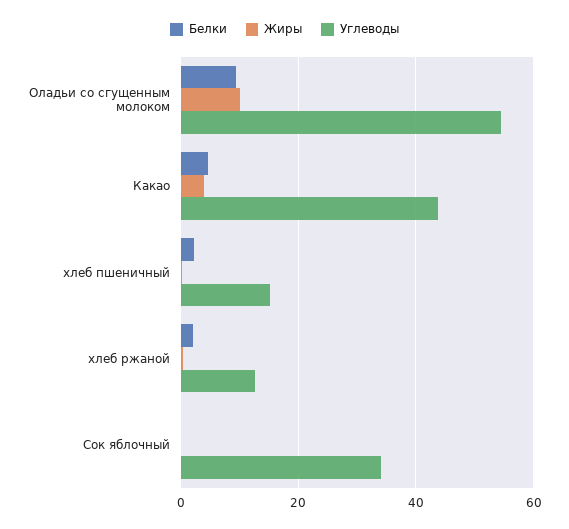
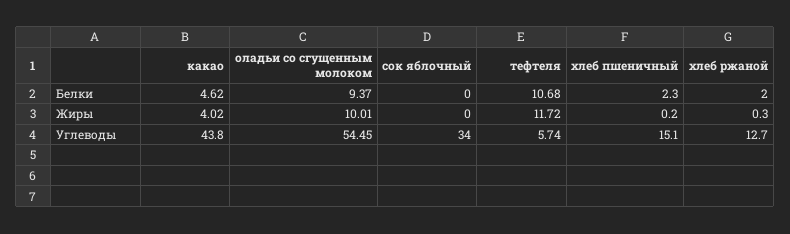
  {
    "Белки": {
      "Оладьи со сгущенным молоком": 9.37,
      "Какао": 4.62,
      "хлеб пшеничный": 2.3,
      "хлеб ржаной": 2,
-     "Сок яблочный": 0
+     "Сок яблочный": 0,
+     "тефтеля": 10.68
    },
    "Жиры": {
      "Оладьи со сгущенным молоком": 10.01,
      "Какао": 4.02,
      "хлеб пшеничный": 0.2,
      "хлеб ржаной": 0.3,
-     "Сок яблочный": 0
+     "Сок яблочный": 0,
+     "тефтеля": 11.72
    },
    "Углеводы": {
      "Оладьи со сгущенным молоком": 54.45,
      "Какао": 43.8,
      "хлеб пшеничный": 15.1,
      "хлеб ржаной": 12.7,
-     "Сок яблочный": 34
+     "Сок яблочный": 34,
+     "тефтеля": 5.74
    }
  }

